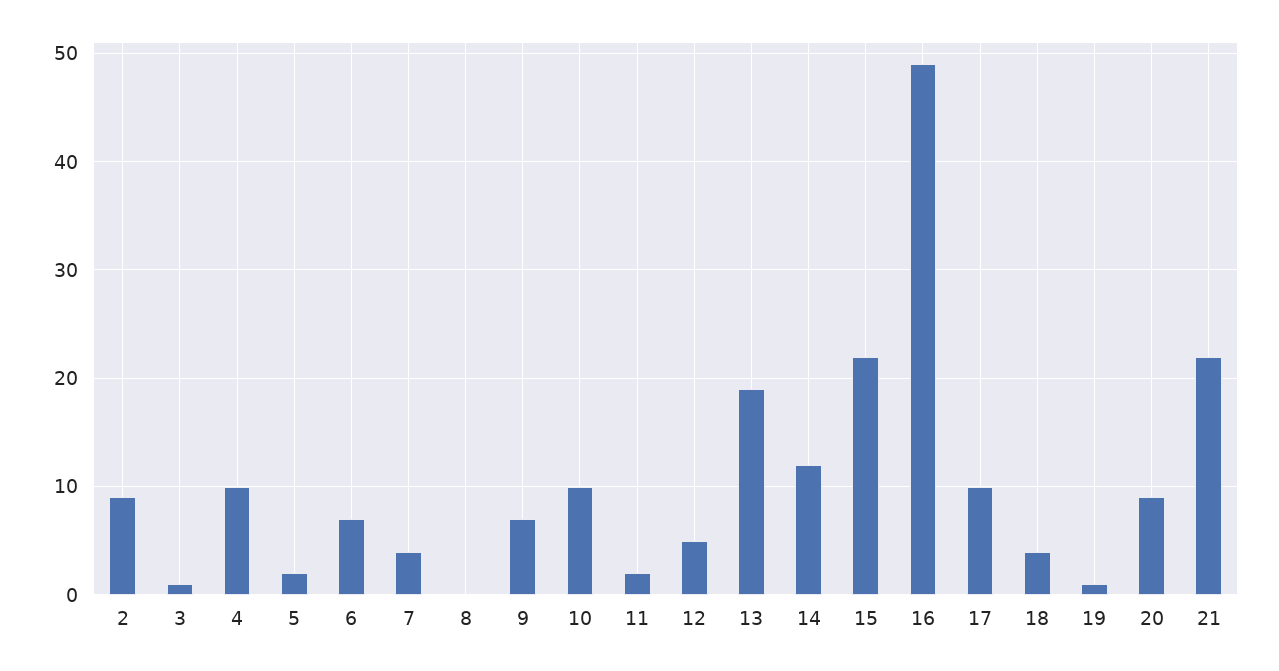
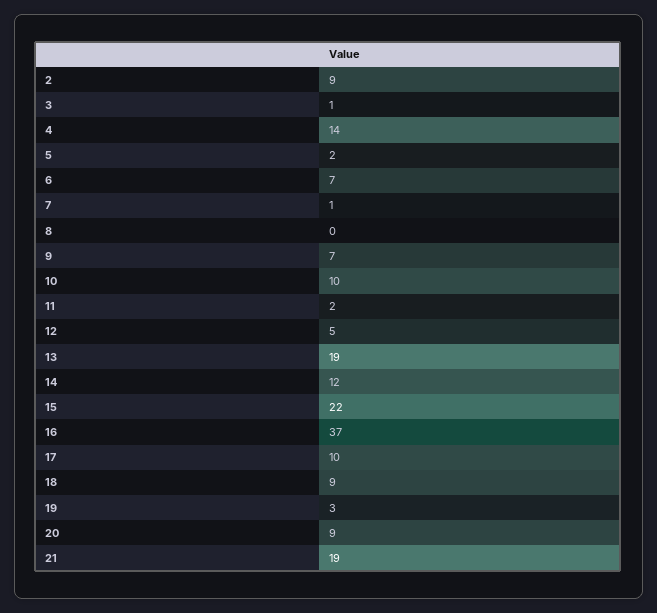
  {
    "2": 9,
    "3": 1,
-   "4": 10,
+   "4": 14,
    "5": 2,
    "6": 7,
-   "7": 4,
+   "7": 1,
    "8": 0,
    "9": 7,
    "10": 10,
    "11": 2,
    "12": 5,
    "13": 19,
    "14": 12,
    "15": 22,
-   "16": 49,
+   "16": 37,
    "17": 10,
-   "18": 4,
+   "18": 9,
-   "19": 1,
+   "19": 3,
    "20": 9,
-   "21": 22
+   "21": 19
  }

